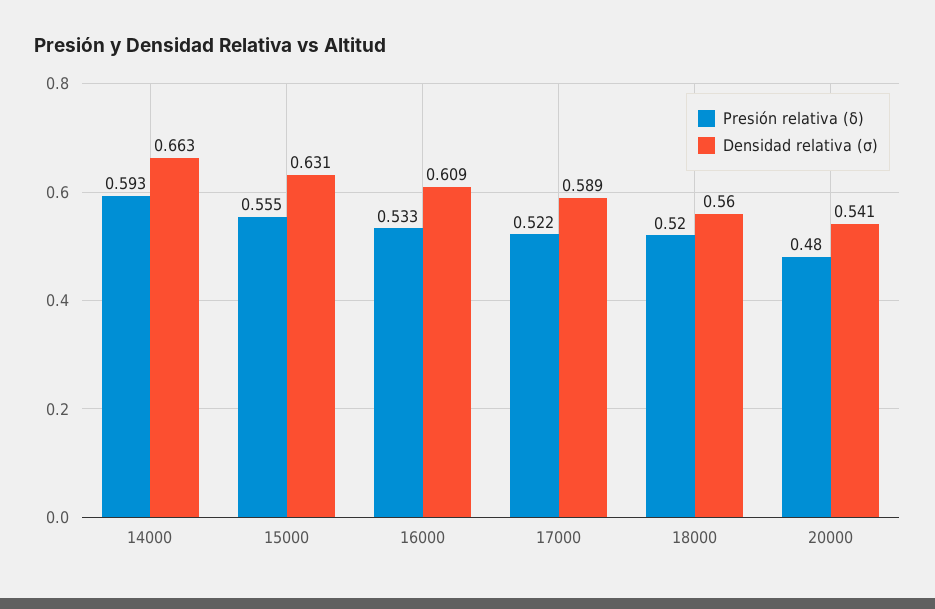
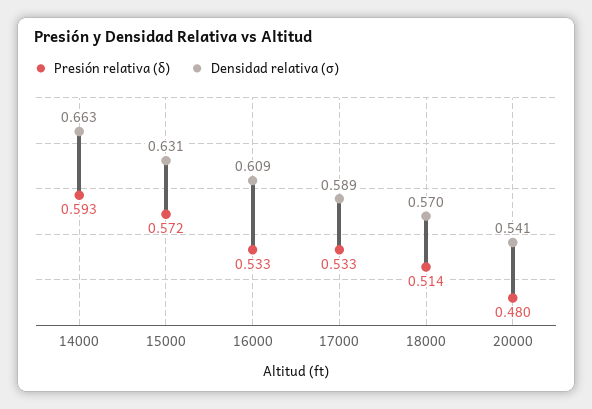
  {
    "Presión relativa (δ)": {
      "14000": 0.593,
-     "15000": 0.555,
+     "15000": 0.572,
      "16000": 0.533,
-     "17000": 0.522,
+     "17000": 0.533,
-     "18000": 0.52,
+     "18000": 0.514,
      "20000": 0.48
    },
    "Densidad relativa (σ)": {
      "14000": 0.663,
      "15000": 0.631,
      "16000": 0.609,
      "17000": 0.589,
-     "18000": 0.56,
+     "18000": 0.57,
      "20000": 0.541
    }
  }

